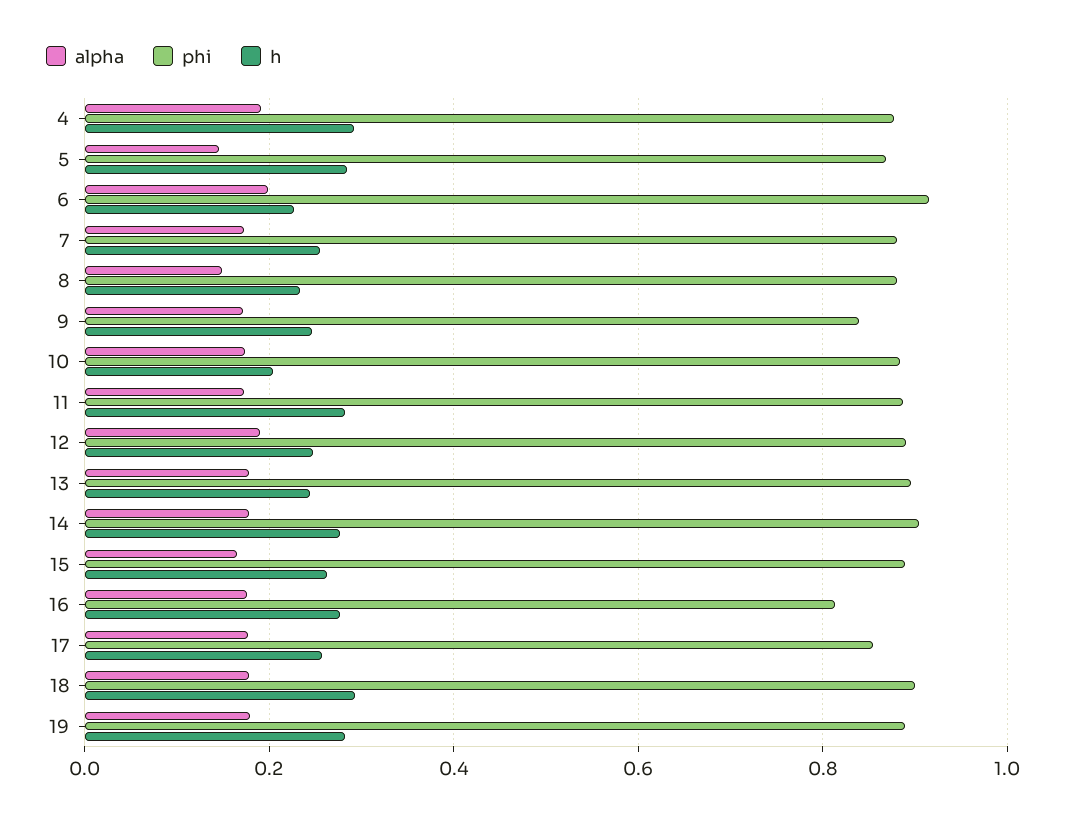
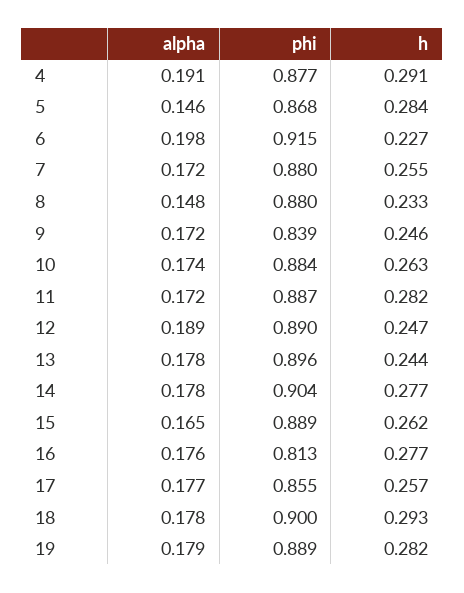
  {
    "alpha": {
      "4": 0.191,
      "5": 0.146,
      "6": 0.198,
      "7": 0.172,
      "8": 0.148,
      "9": 0.172,
      "10": 0.174,
      "11": 0.172,
      "12": 0.189,
      "13": 0.178,
      "14": 0.178,
      "15": 0.165,
      "16": 0.176,
      "17": 0.177,
      "18": 0.178,
      "19": 0.179
    },
    "phi": {
      "4": 0.877,
      "5": 0.868,
      "6": 0.915,
      "7": 0.88,
      "8": 0.88,
      "9": 0.839,
      "10": 0.884,
      "11": 0.887,
      "12": 0.89,
      "13": 0.896,
      "14": 0.904,
      "15": 0.889,
      "16": 0.813,
      "17": 0.855,
      "18": 0.9,
      "19": 0.889
    },
    "h": {
      "4": 0.291,
      "5": 0.284,
      "6": 0.227,
      "7": 0.255,
      "8": 0.233,
      "9": 0.246,
-     "10": 0.2,
+     "10": 0.263,
      "11": 0.282,
      "12": 0.247,
      "13": 0.244,
      "14": 0.277,
      "15": 0.262,
      "16": 0.277,
      "17": 0.257,
      "18": 0.293,
      "19": 0.282
    }
  }

